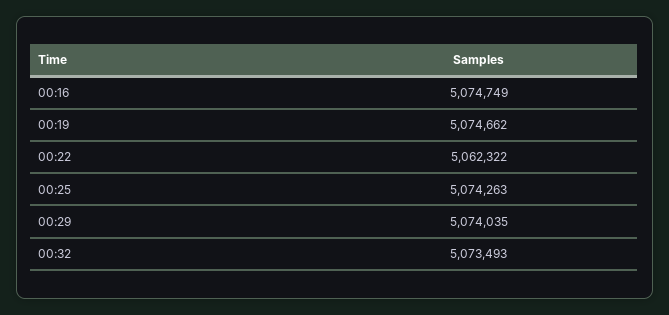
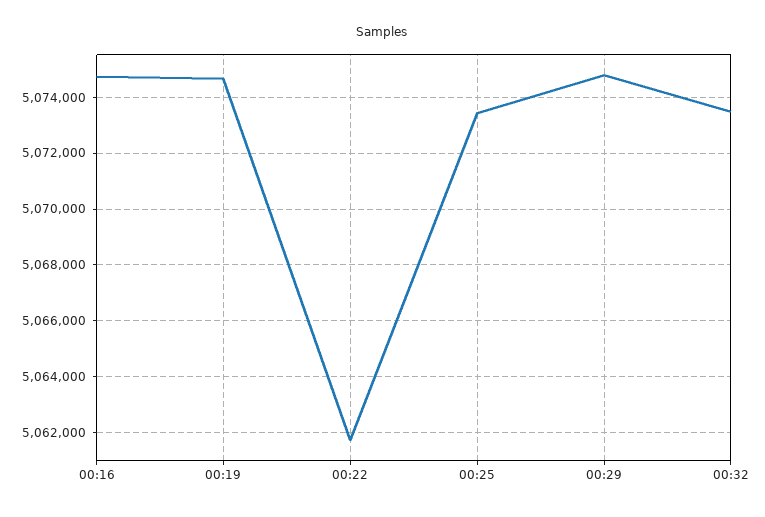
  {
    "00:16": 5074749,
    "00:19": 5074662,
-   "00:22": 5062322,
+   "00:22": 5061750,
-   "00:25": 5074263,
+   "00:25": 5073500,
-   "00:29": 5074035,
+   "00:29": 5074750,
    "00:32": 5073493
  }

